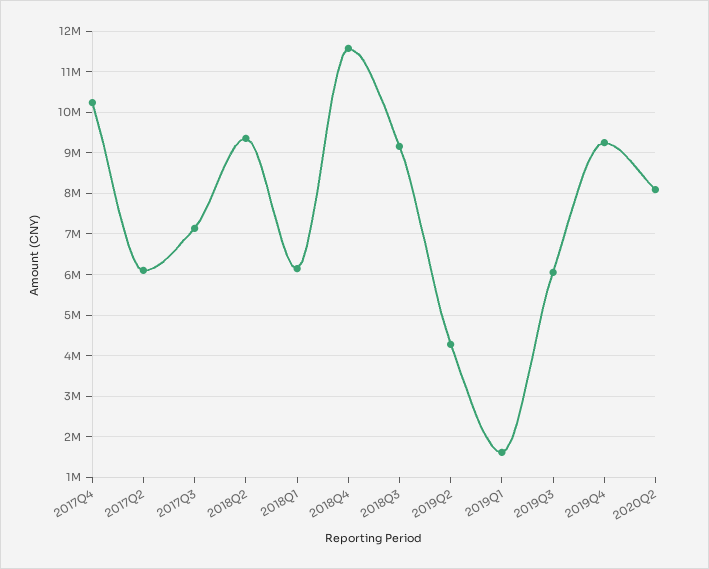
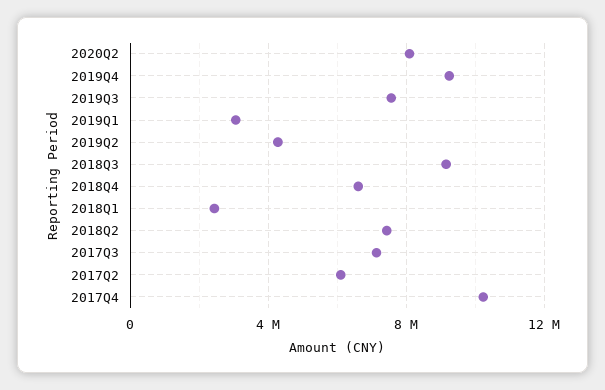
  {
    "2017Q4": 10200000,
    "2017Q2": 6200000,
    "2017Q3": 7200000,
-   "2018Q2": 9400000,
+   "2018Q2": 7500000,
-   "2018Q1": 6200000,
+   "2018Q1": 2500000,
-   "2018Q4": 11600000,
+   "2018Q4": 6500000,
    "2018Q3": 9200000,
    "2019Q2": 4200000,
-   "2019Q1": 1600000,
+   "2019Q1": 3000000,
-   "2019Q3": 6000000,
+   "2019Q3": 7500000,
    "2019Q4": 9200000,
    "2020Q2": 8000000
  }

